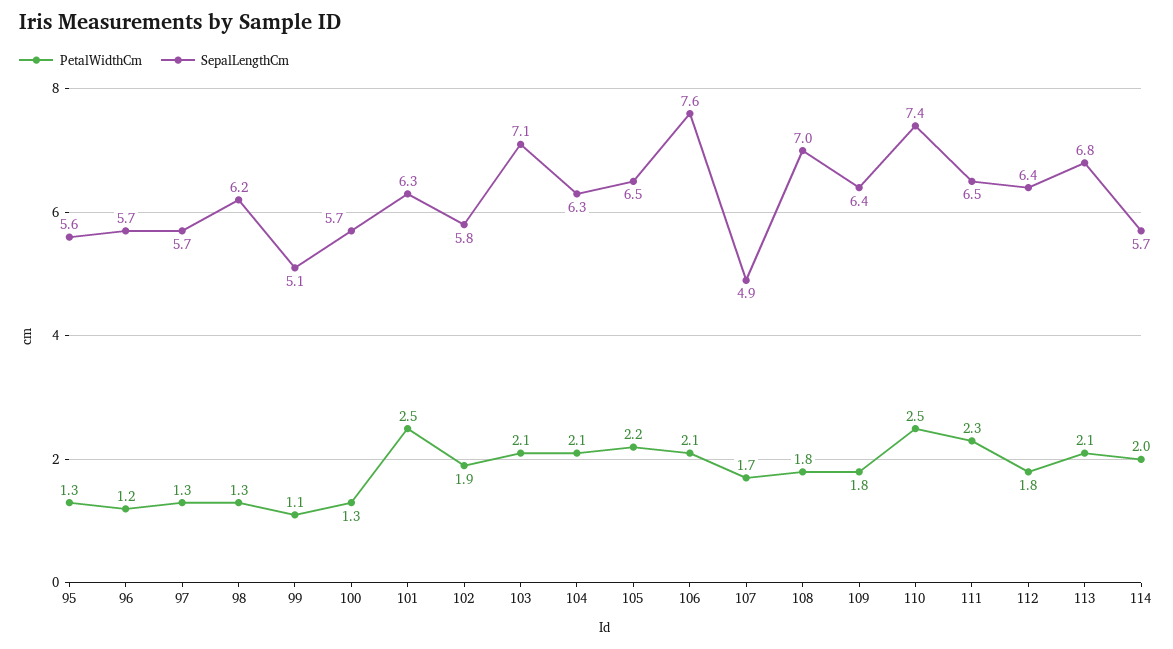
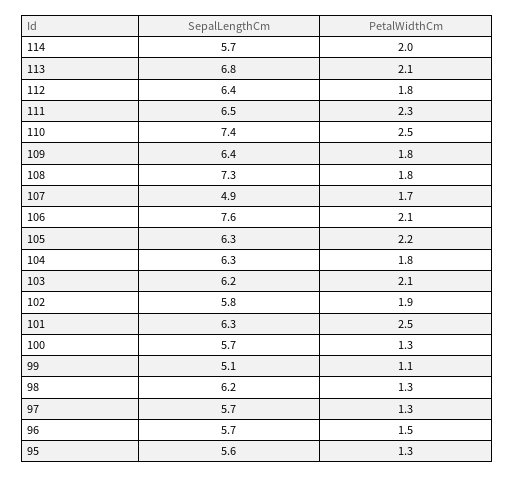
  {
    "PetalWidthCm": {
      "95": 1.3,
-     "96": 1.2,
+     "96": 1.5,
      "97": 1.3,
      "98": 1.3,
      "99": 1.1,
      "100": 1.3,
      "101": 2.5,
      "102": 1.9,
      "103": 2.1,
-     "104": 2.1,
+     "104": 1.8,
      "105": 2.2,
      "106": 2.1,
      "107": 1.7,
      "108": 1.8,
      "109": 1.8,
      "110": 2.5,
      "111": 2.3,
      "112": 1.8,
      "113": 2.1,
      "114": 2
    },
    "SepalLengthCm": {
      "95": 5.6,
      "96": 5.7,
      "97": 5.7,
      "98": 6.2,
      "99": 5.1,
      "100": 5.7,
      "101": 6.3,
      "102": 5.8,
-     "103": 7.1,
+     "103": 6.2,
      "104": 6.3,
-     "105": 6.5,
+     "105": 6.3,
      "106": 7.6,
      "107": 4.9,
-     "108": 7,
+     "108": 7.3,
      "109": 6.4,
      "110": 7.4,
      "111": 6.5,
      "112": 6.4,
      "113": 6.8,
      "114": 5.7
    }
  }

